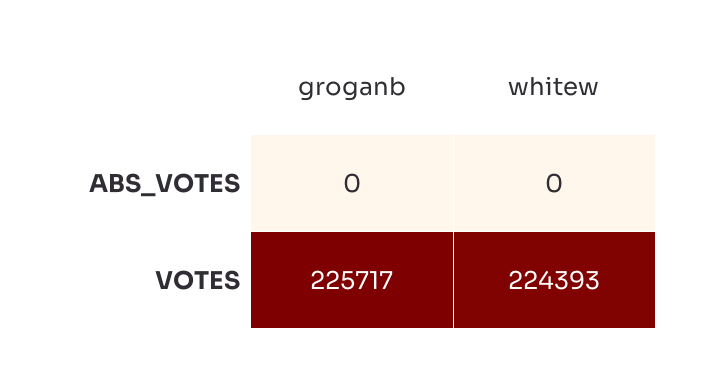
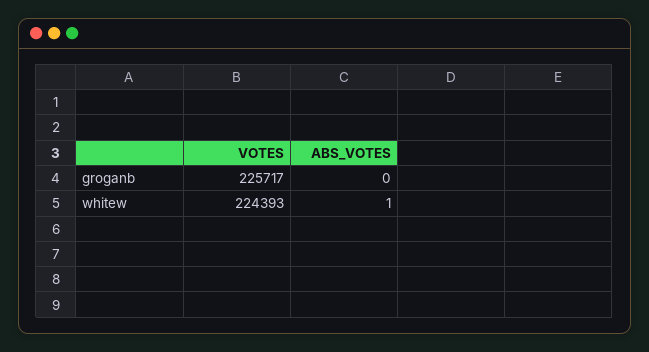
  {
    "groganb": {
      "ABS_VOTES": 0,
      "VOTES": 225717
    },
    "whitew": {
-     "ABS_VOTES": 0,
+     "ABS_VOTES": 1,
      "VOTES": 224393
    }
  }

